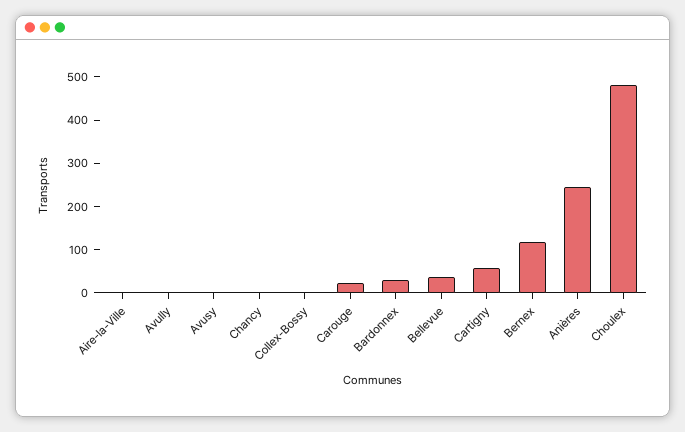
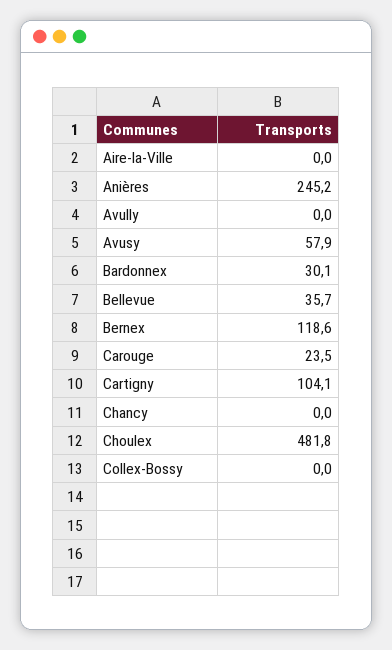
  {
    "Aire-la-Ville": 0,
    "Avully": 0,
-   "Avusy": 0,
+   "Avusy": 57.9,
    "Chancy": 0,
    "Collex-Bossy": 0,
    "Carouge": 23.5,
    "Bardonnex": 30.1,
    "Bellevue": 35.7,
-   "Cartigny": 60,
+   "Cartigny": 104.1,
    "Bernex": 118.6,
    "Anières": 245.2,
    "Choulex": 481.8
  }

